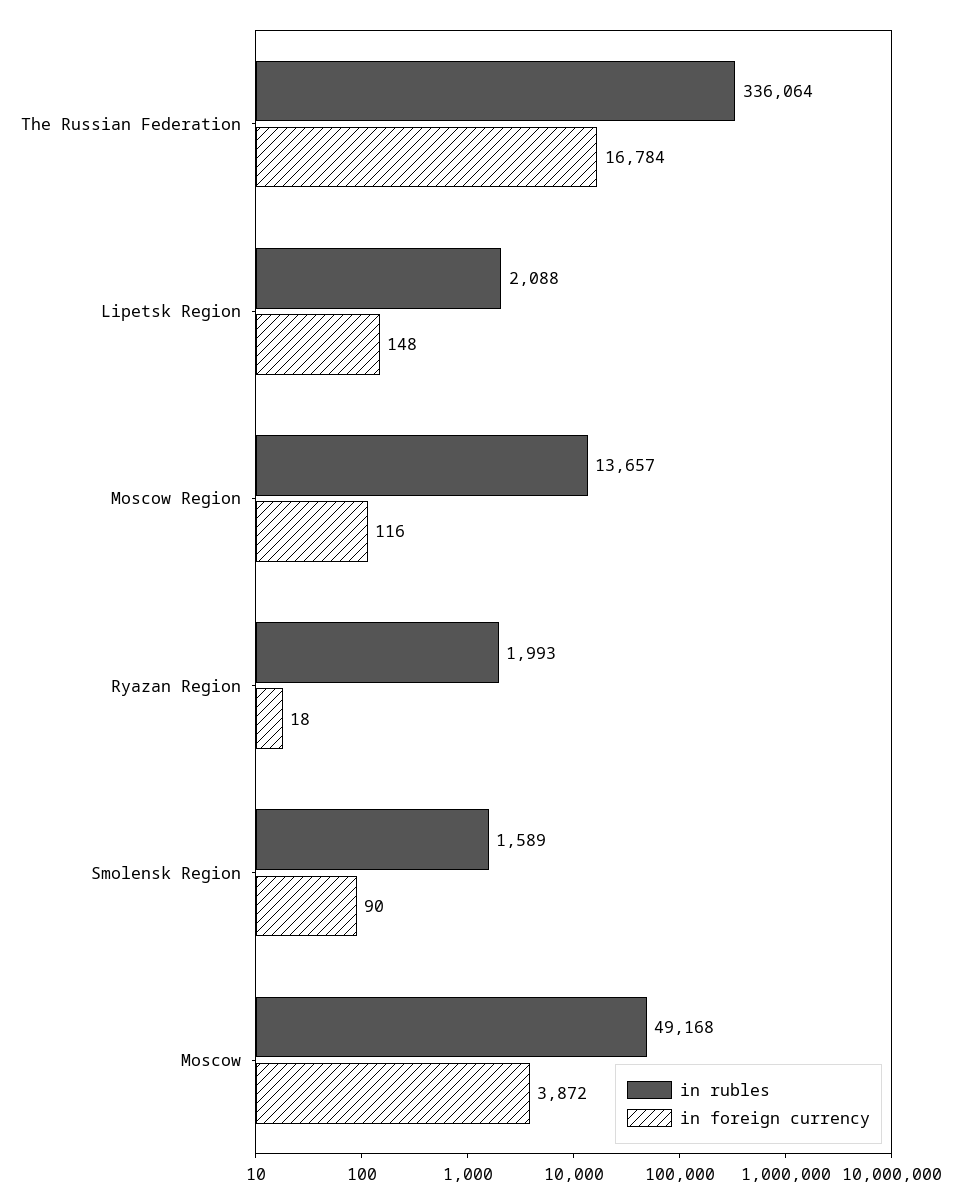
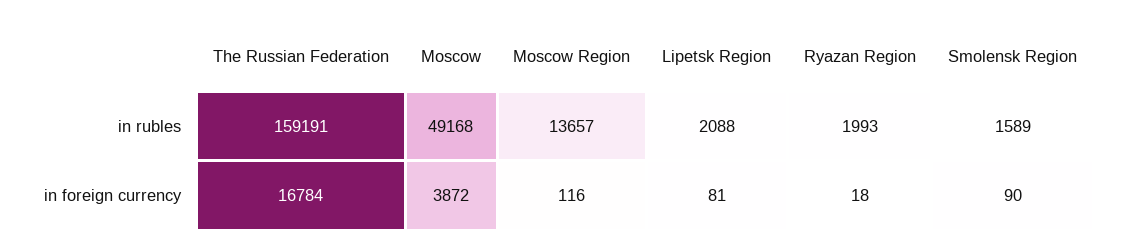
  {
    "in rubles": {
-     "The Russian Federation": 336064,
+     "The Russian Federation": 159191,
      "Lipetsk Region": 2088,
      "Moscow Region": 13657,
      "Ryazan Region": 1993,
      "Smolensk Region": 1589,
      "Moscow": 49168
    },
    "in foreign currency": {
      "The Russian Federation": 16784,
-     "Lipetsk Region": 148,
+     "Lipetsk Region": 81,
      "Moscow Region": 116,
      "Ryazan Region": 18,
      "Smolensk Region": 90,
      "Moscow": 3872
    }
  }

